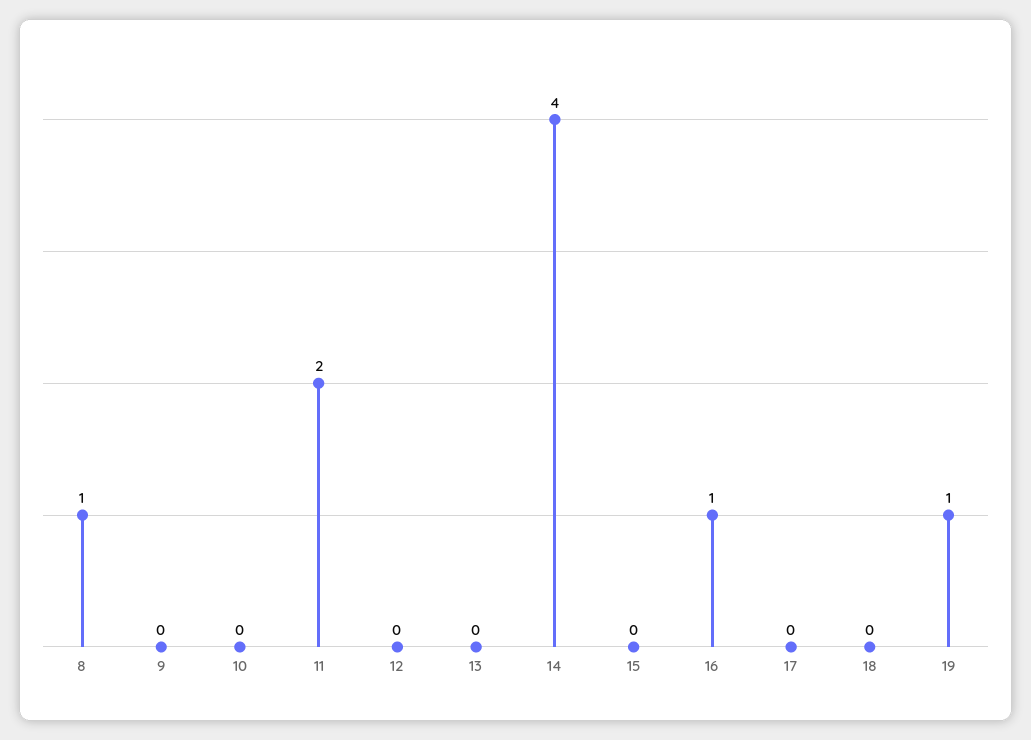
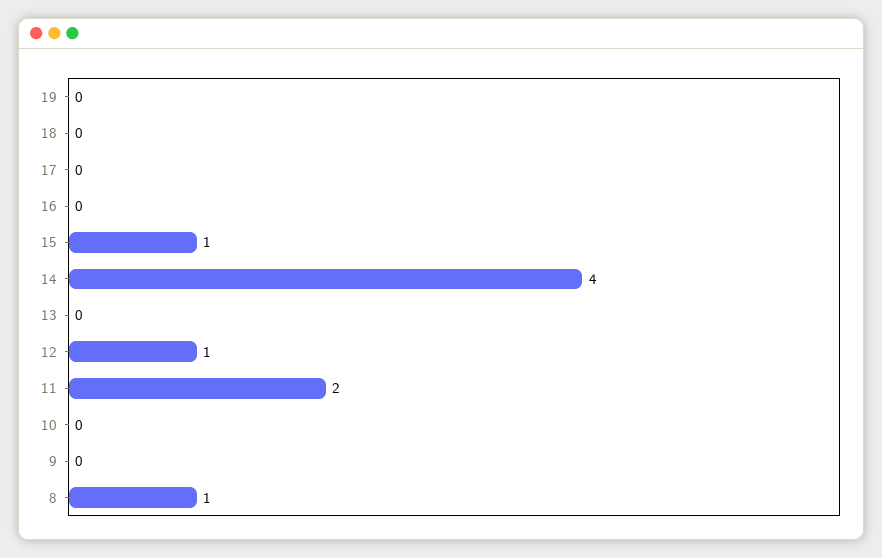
  {
    "8": 1,
    "9": 0,
    "10": 0,
    "11": 2,
-   "12": 0,
+   "12": 1,
    "13": 0,
    "14": 4,
-   "15": 0,
+   "15": 1,
-   "16": 1,
+   "16": 0,
    "17": 0,
    "18": 0,
-   "19": 1
+   "19": 0
  }

